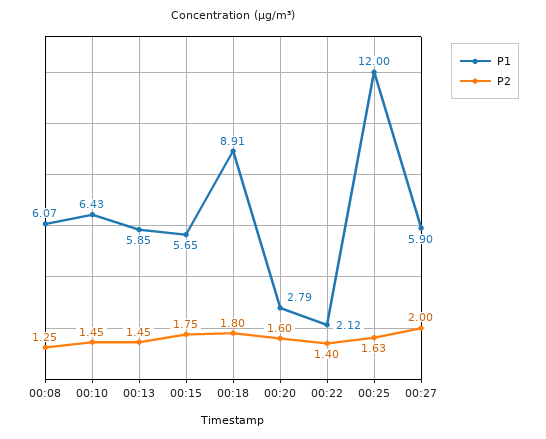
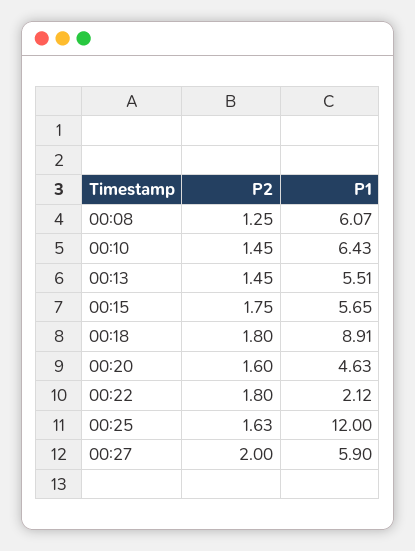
  {
    "P1": {
      "00:08": 6.07,
      "00:10": 6.43,
-     "00:13": 5.85,
+     "00:13": 5.51,
      "00:15": 5.65,
      "00:18": 8.91,
-     "00:20": 2.79,
+     "00:20": 4.63,
      "00:22": 2.12,
      "00:25": 12,
      "00:27": 5.9
    },
    "P2": {
      "00:08": 1.25,
      "00:10": 1.45,
      "00:13": 1.45,
      "00:15": 1.75,
      "00:18": 1.8,
      "00:20": 1.6,
-     "00:22": 1.4,
+     "00:22": 1.8,
      "00:25": 1.63,
      "00:27": 2
    }
  }

